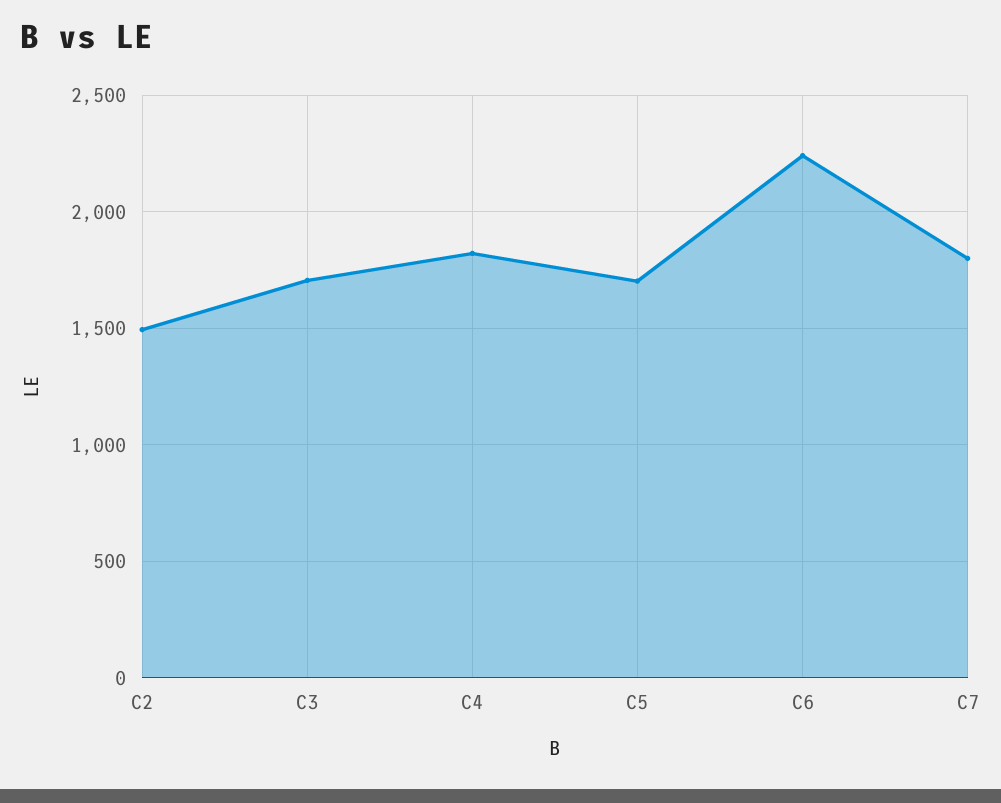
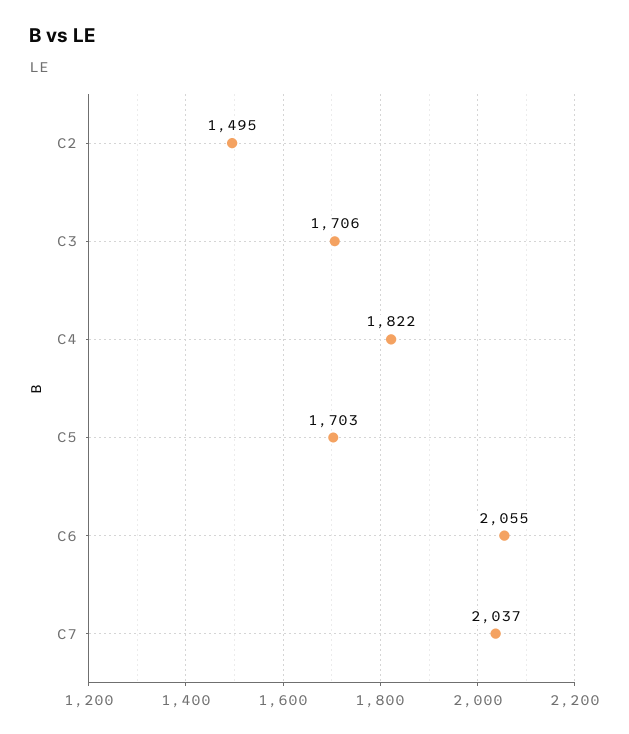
  {
    "C2": 1495,
    "C3": 1706,
    "C4": 1822,
    "C5": 1703,
-   "C6": 2250,
+   "C6": 2055,
-   "C7": 1800
+   "C7": 2037
  }

